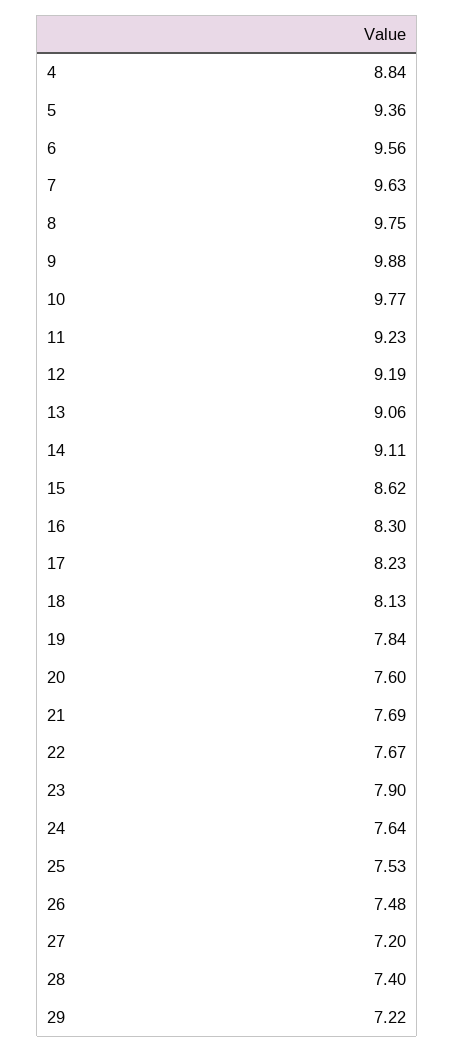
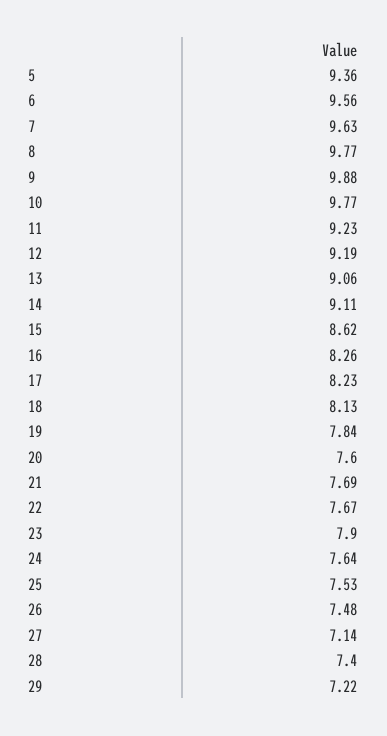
  {
-   "4": 8.84,
    "5": 9.36,
    "6": 9.56,
    "7": 9.63,
-   "8": 9.75,
+   "8": 9.77,
    "9": 9.88,
    "10": 9.77,
    "11": 9.23,
    "12": 9.19,
    "13": 9.06,
    "14": 9.11,
    "15": 8.62,
-   "16": 8.3,
+   "16": 8.26,
    "17": 8.23,
    "18": 8.13,
    "19": 7.84,
    "20": 7.6,
    "21": 7.69,
    "22": 7.67,
    "23": 7.9,
    "24": 7.64,
    "25": 7.53,
    "26": 7.48,
-   "27": 7.2,
+   "27": 7.14,
    "28": 7.4,
    "29": 7.22
  }

